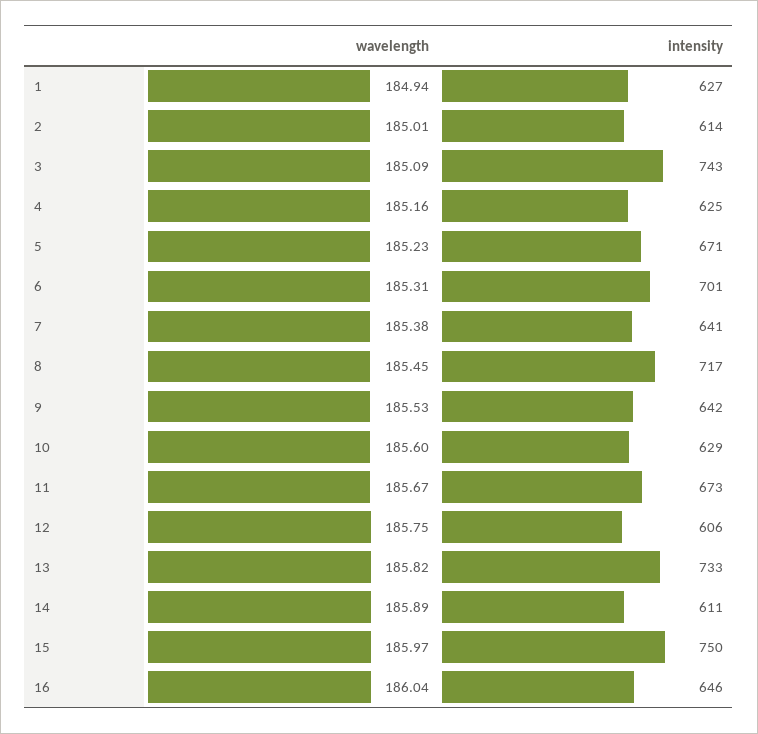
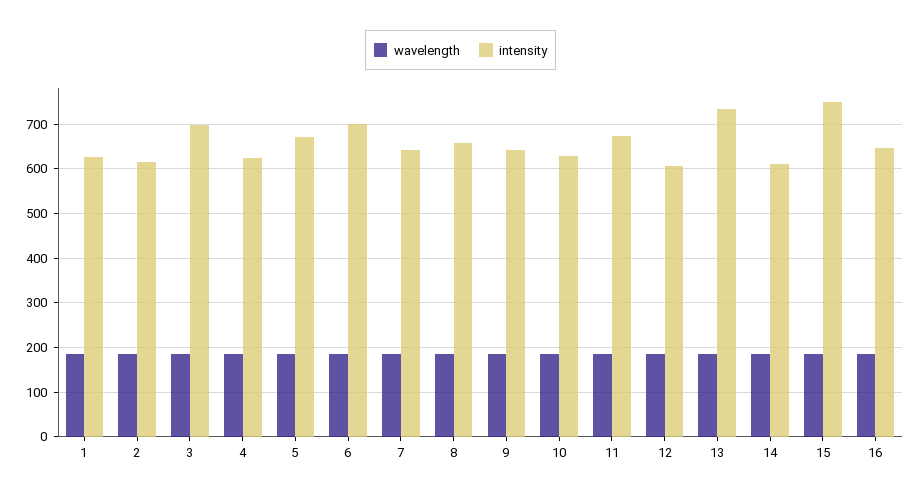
  {
    "wavelength": {
      "1": 184.94,
      "2": 185.01,
      "3": 185.09,
      "4": 185.16,
      "5": 185.23,
      "6": 185.31,
      "7": 185.38,
      "8": 185.45,
      "9": 185.53,
      "10": 185.6,
      "11": 185.67,
      "12": 185.75,
      "13": 185.82,
      "14": 185.89,
      "15": 185.97,
      "16": 186.04
    },
    "intensity": {
      "1": 627,
      "2": 614,
-     "3": 743,
+     "3": 700,
      "4": 625,
      "5": 671,
      "6": 701,
      "7": 641,
-     "8": 717,
+     "8": 660,
      "9": 642,
      "10": 629,
      "11": 673,
      "12": 606,
      "13": 733,
      "14": 611,
      "15": 750,
      "16": 646
    }
  }

